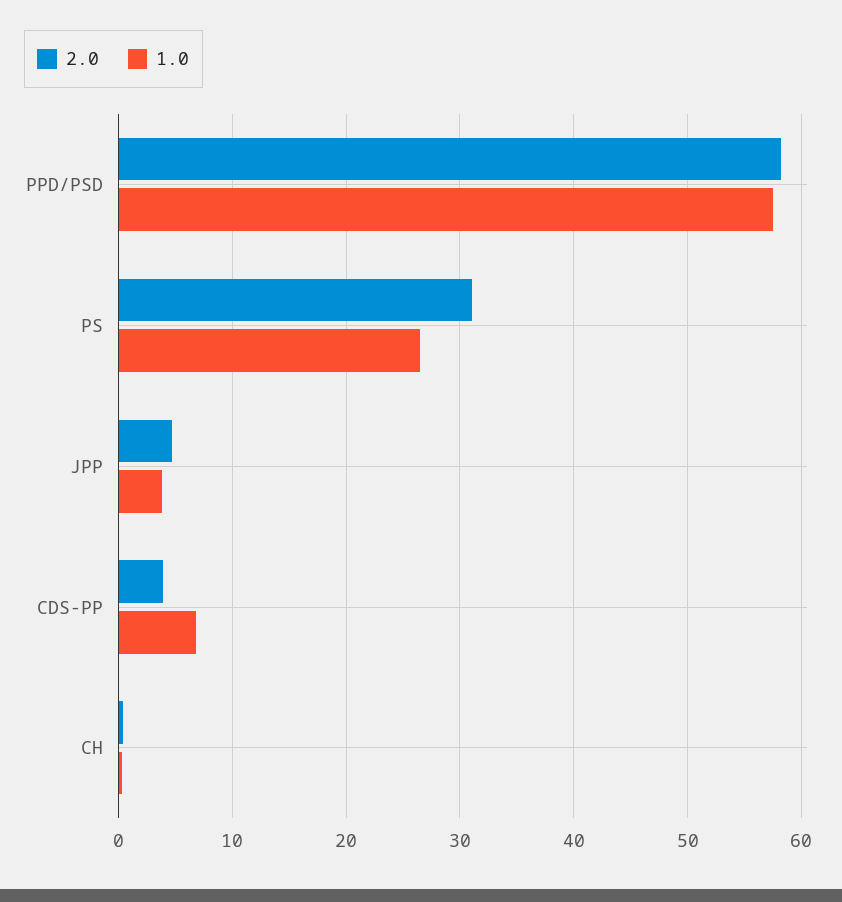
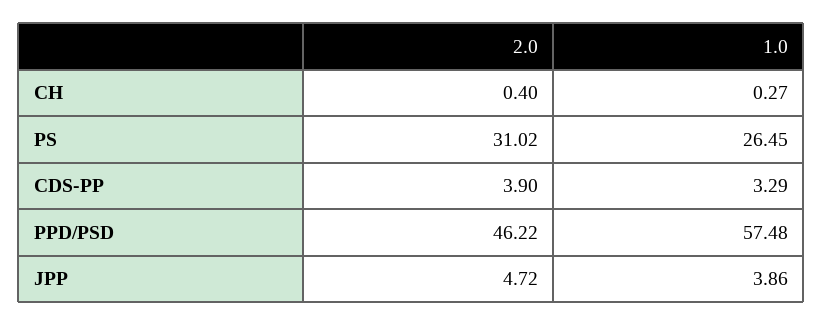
  {
    "2.0": {
-     "PPD/PSD": 58,
+     "PPD/PSD": 46.22,
      "PS": 31.02,
      "JPP": 4.72,
      "CDS-PP": 3.9,
      "CH": 0.4
    },
    "1.0": {
      "PPD/PSD": 57.48,
      "PS": 26.45,
      "JPP": 3.86,
-     "CDS-PP": 7,
+     "CDS-PP": 3.29,
      "CH": 0.27
    }
  }

